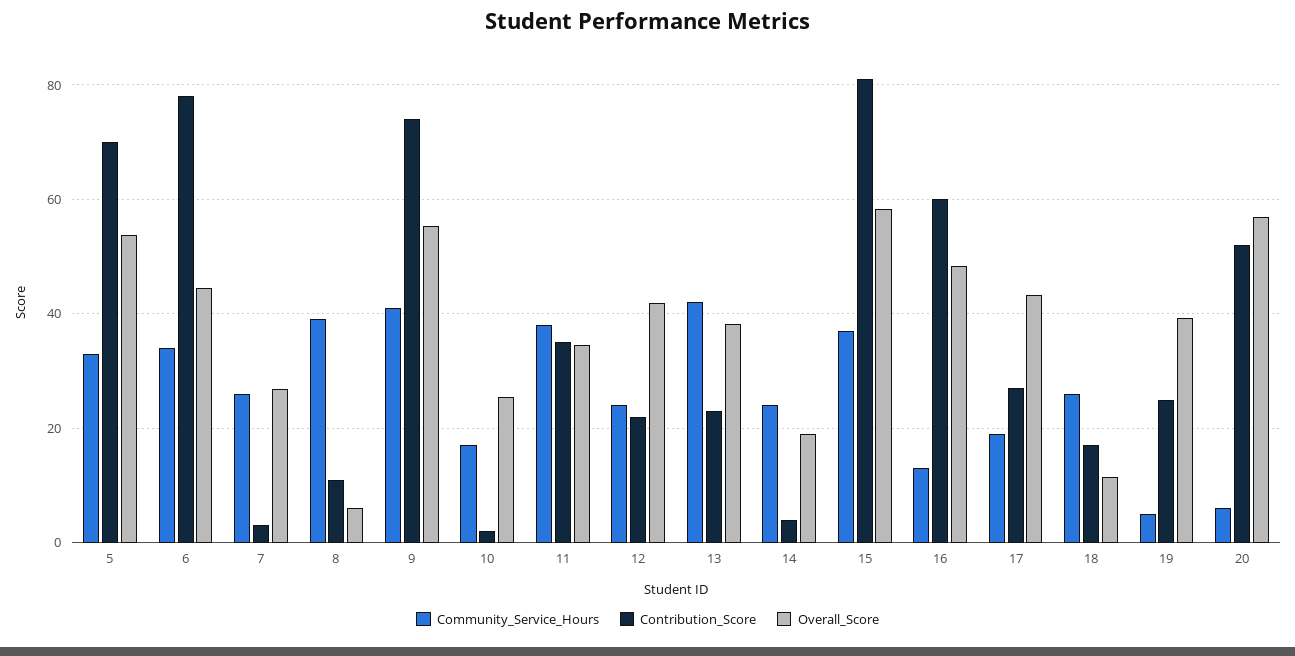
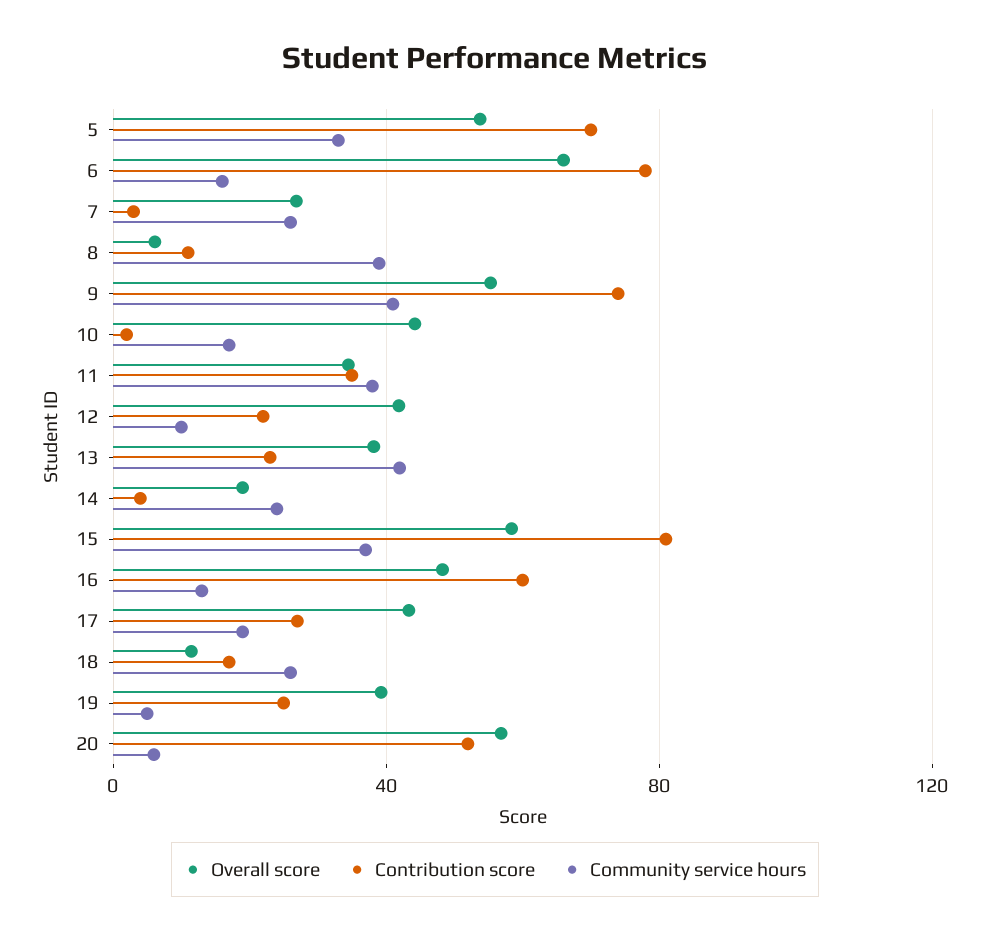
  {
    "Community_Service_Hours": {
      "5": 34,
-     "6": 34,
+     "6": 15,
      "7": 26,
      "8": 40,
      "9": 42,
      "10": 18,
      "11": 38,
-     "12": 24,
+     "12": 10,
      "13": 42,
      "14": 24,
      "15": 38,
      "16": 14,
      "17": 20,
      "18": 26,
      "19": 6,
      "20": 6
    },
    "Contribution_Score": {
      "5": 70,
      "6": 78,
      "7": 4,
      "8": 12,
      "9": 74,
      "10": 2,
      "11": 36,
      "12": 22,
      "13": 24,
      "14": 4,
      "15": 82,
      "16": 60,
      "17": 28,
      "18": 18,
      "19": 26,
      "20": 52
    },
    "Overall_Score": {
      "5": 54,
-     "6": 44,
+     "6": 65,
      "7": 26,
      "8": 6,
      "9": 56,
-     "10": 26,
+     "10": 45,
      "11": 34,
      "12": 42,
      "13": 38,
      "14": 20,
      "15": 58,
      "16": 48,
      "17": 44,
      "18": 12,
      "19": 40,
      "20": 56
    }
  }

